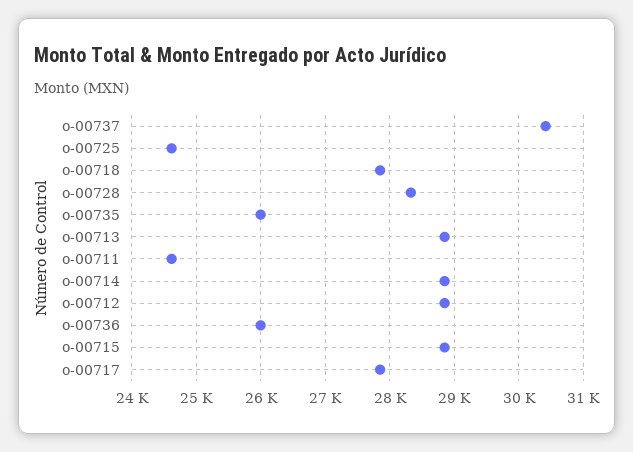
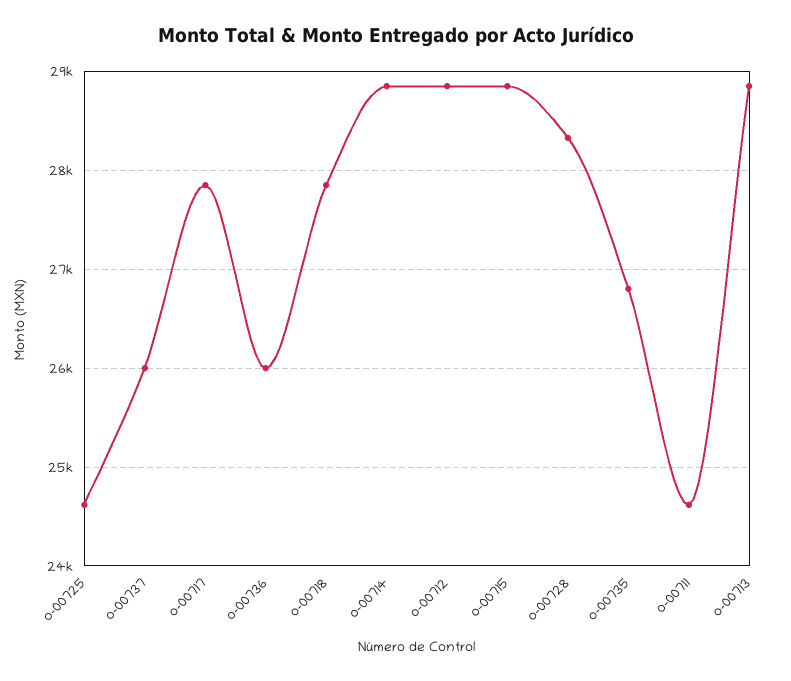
  {
-   "o-00737": 30400,
+   "o-00737": 26000,
    "o-00725": 24600,
    "o-00718": 27900,
    "o-00728": 28300,
-   "o-00735": 26000,
+   "o-00735": 26800,
    "o-00713": 28900,
    "o-00711": 24600,
    "o-00714": 28900,
    "o-00712": 28900,
    "o-00736": 26000,
    "o-00715": 28900,
    "o-00717": 27900
  }

